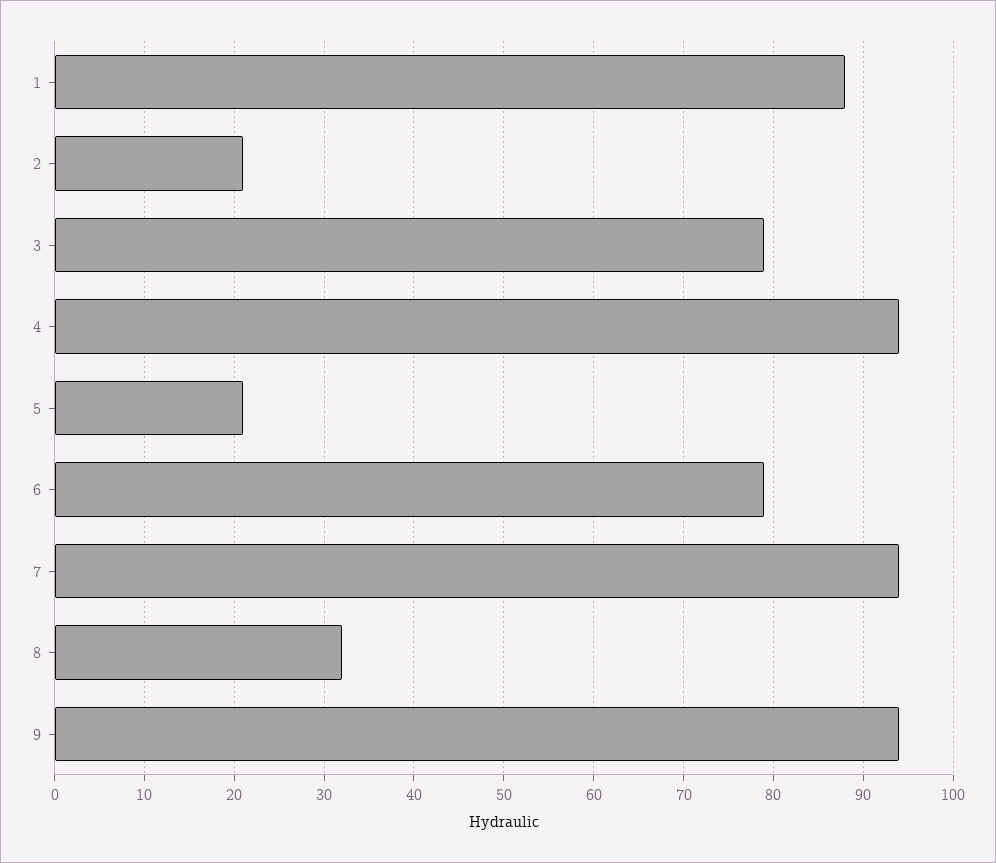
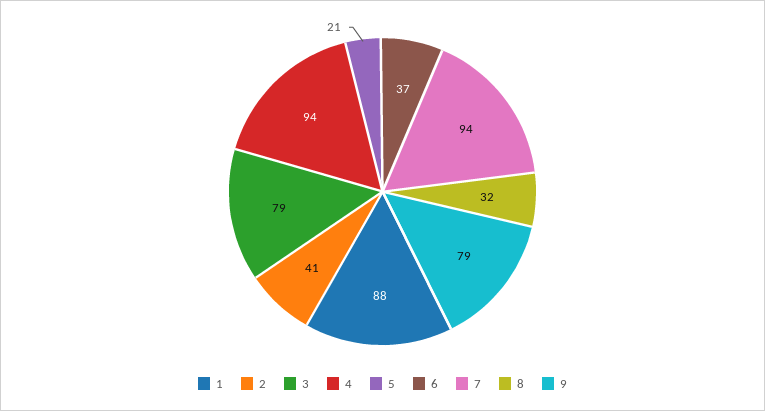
  {
    "1": 88,
-   "2": 21,
+   "2": 41,
    "3": 79,
    "4": 94,
    "5": 21,
-   "6": 79,
+   "6": 37,
    "7": 94,
    "8": 32,
-   "9": 94
+   "9": 79
  }

